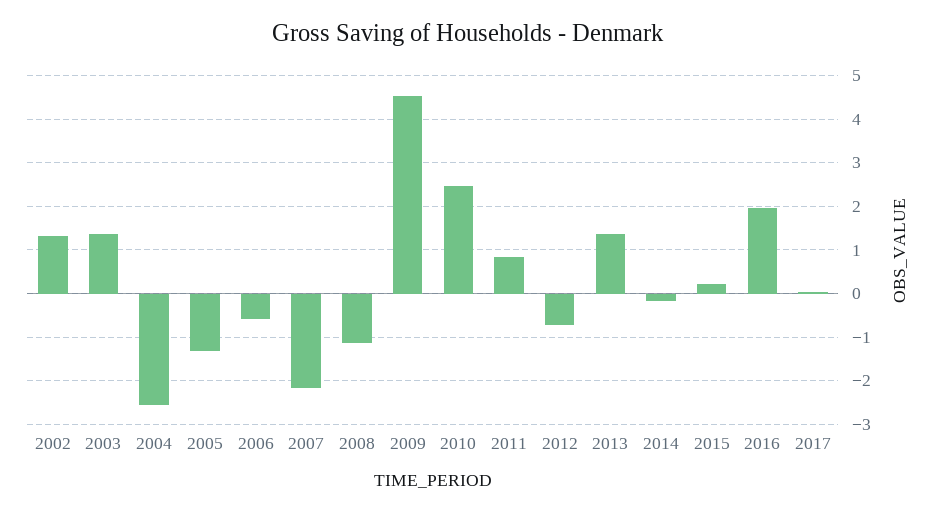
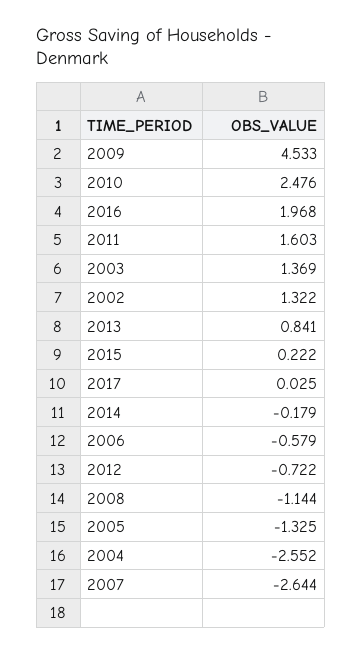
  {
    "2002": 1.322,
    "2003": 1.369,
    "2004": -2.552,
    "2005": -1.325,
    "2006": -0.579,
-   "2007": -2.2,
+   "2007": -2.644,
    "2008": -1.144,
    "2009": 4.533,
    "2010": 2.476,
-   "2011": 0.8,
+   "2011": 1.603,
    "2012": -0.722,
-   "2013": 1.4,
+   "2013": 0.841,
    "2014": -0.179,
    "2015": 0.222,
    "2016": 1.968,
    "2017": 0.025
  }

